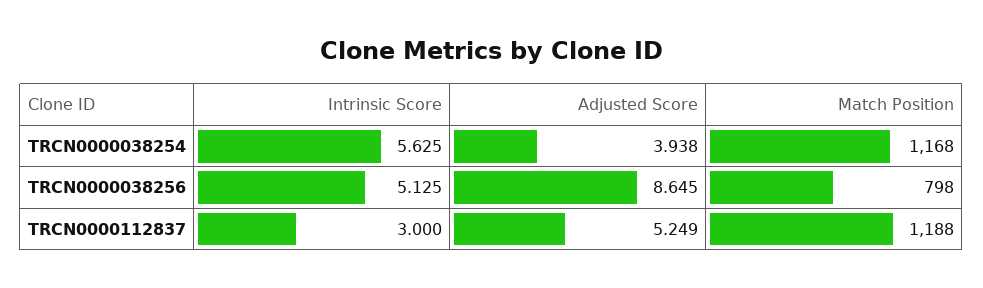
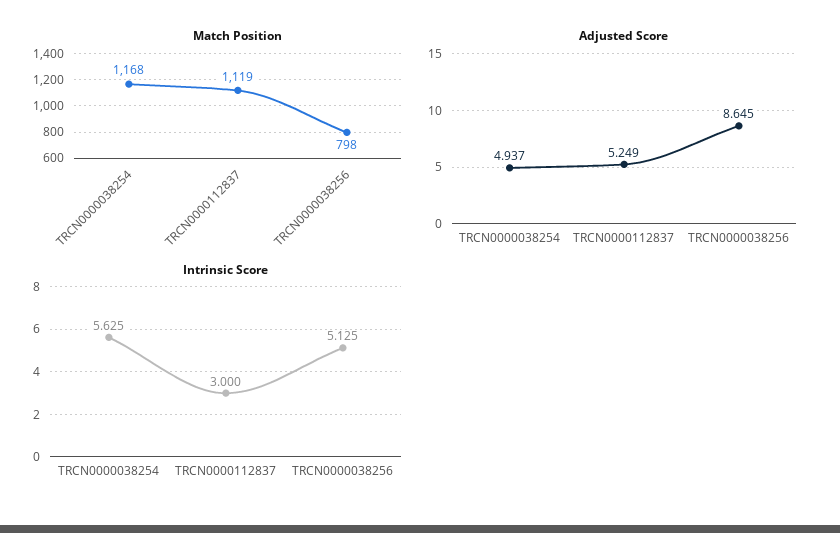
  {
    "Intrinsic Score": {
      "TRCN0000038254": 5.625,
      "TRCN0000038256": 5.125,
      "TRCN0000112837": 3
    },
    "Adjusted Score": {
-     "TRCN0000038254": 3.938,
+     "TRCN0000038254": 4.937,
      "TRCN0000038256": 8.645,
      "TRCN0000112837": 5.249
    },
    "Match Position": {
      "TRCN0000038254": 1168,
      "TRCN0000038256": 798,
-     "TRCN0000112837": 1188
+     "TRCN0000112837": 1119
    }
  }

